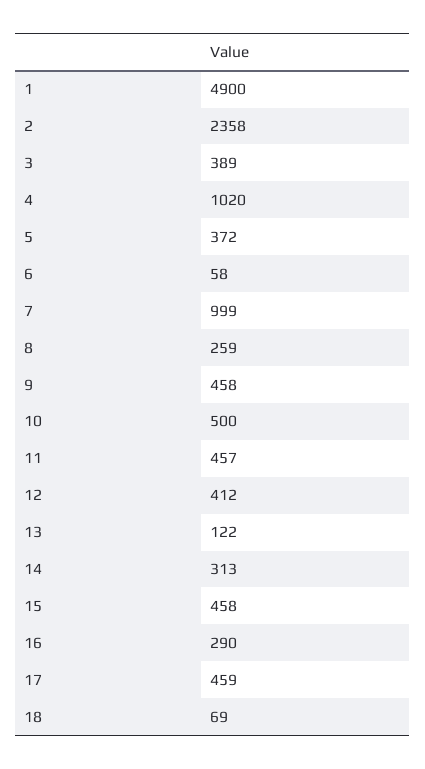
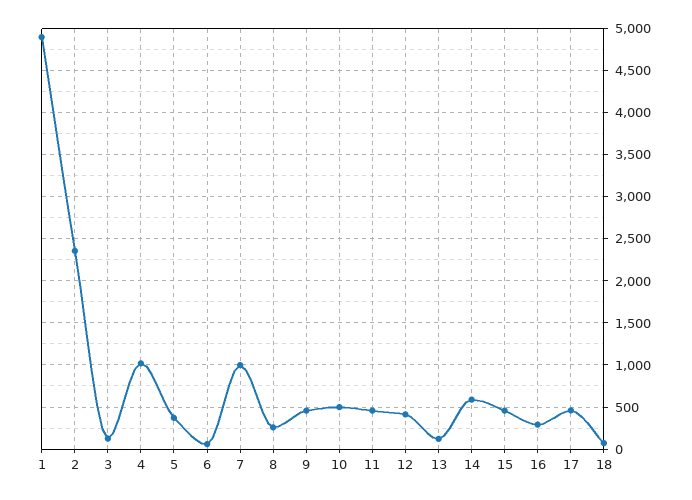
  {
    "1": 4900,
    "2": 2358,
-   "3": 389,
+   "3": 100,
    "4": 1020,
    "5": 372,
    "6": 58,
    "7": 999,
    "8": 259,
    "9": 458,
    "10": 500,
    "11": 457,
    "12": 412,
    "13": 122,
-   "14": 313,
+   "14": 600,
    "15": 458,
    "16": 290,
    "17": 459,
    "18": 69
  }

